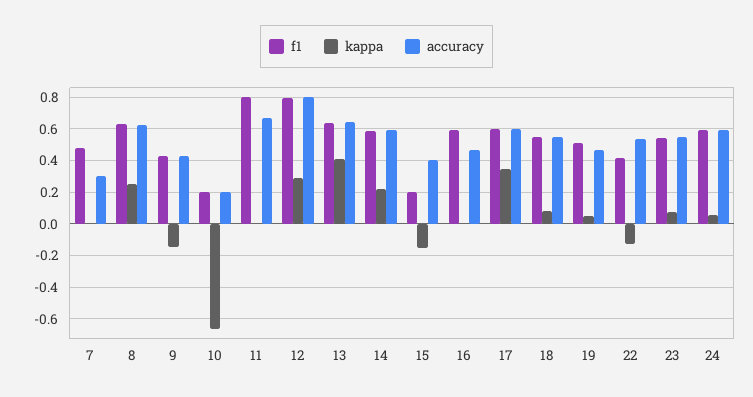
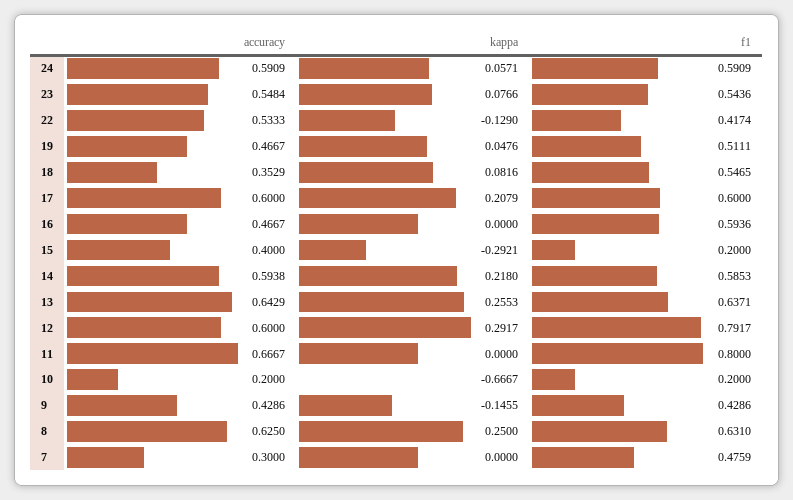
  {
    "f1": {
      "7": 0.4759,
      "8": 0.631,
      "9": 0.4286,
      "10": 0.2,
      "11": 0.8,
      "12": 0.7917,
      "13": 0.6371,
      "14": 0.5853,
      "15": 0.2,
      "16": 0.5936,
      "17": 0.6,
      "18": 0.5465,
      "19": 0.5111,
      "22": 0.4174,
      "23": 0.5436,
      "24": 0.5909
    },
    "kappa": {
      "7": 0,
      "8": 0.25,
      "9": -0.1455,
      "10": -0.6667,
      "11": 0,
      "12": 0.2917,
-     "13": 0.4,
+     "13": 0.2553,
      "14": 0.218,
-     "15": -0.15,
+     "15": -0.2921,
      "16": 0,
-     "17": 0.35,
+     "17": 0.2079,
      "18": 0.0816,
      "19": 0.0476,
      "22": -0.129,
      "23": 0.0766,
      "24": 0.0571
    },
    "accuracy": {
      "7": 0.3,
      "8": 0.625,
      "9": 0.4286,
      "10": 0.2,
      "11": 0.6667,
-     "12": 0.8,
+     "12": 0.6,
      "13": 0.6429,
      "14": 0.5938,
      "15": 0.4,
      "16": 0.4667,
      "17": 0.6,
-     "18": 0.55,
+     "18": 0.3529,
      "19": 0.4667,
      "22": 0.5333,
      "23": 0.5484,
      "24": 0.5909
    }
  }

